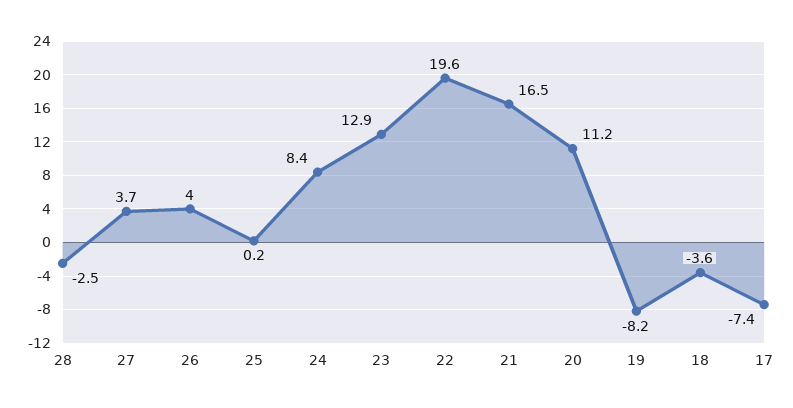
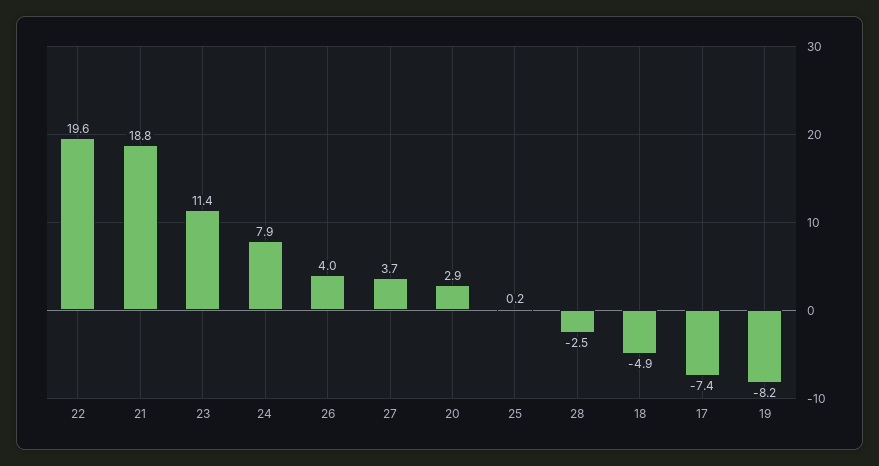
  {
    "28": -2.5,
    "27": 3.7,
    "26": 4,
    "25": 0.2,
-   "24": 8.4,
+   "24": 7.9,
-   "23": 12.9,
+   "23": 11.4,
    "22": 19.6,
-   "21": 16.5,
+   "21": 18.8,
-   "20": 11.2,
+   "20": 2.9,
    "19": -8.2,
-   "18": -3.6,
+   "18": -4.9,
    "17": -7.4
  }

